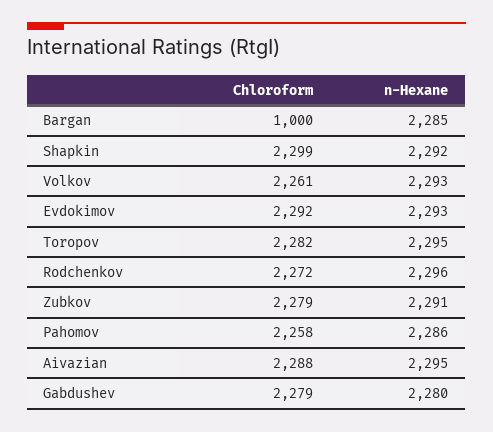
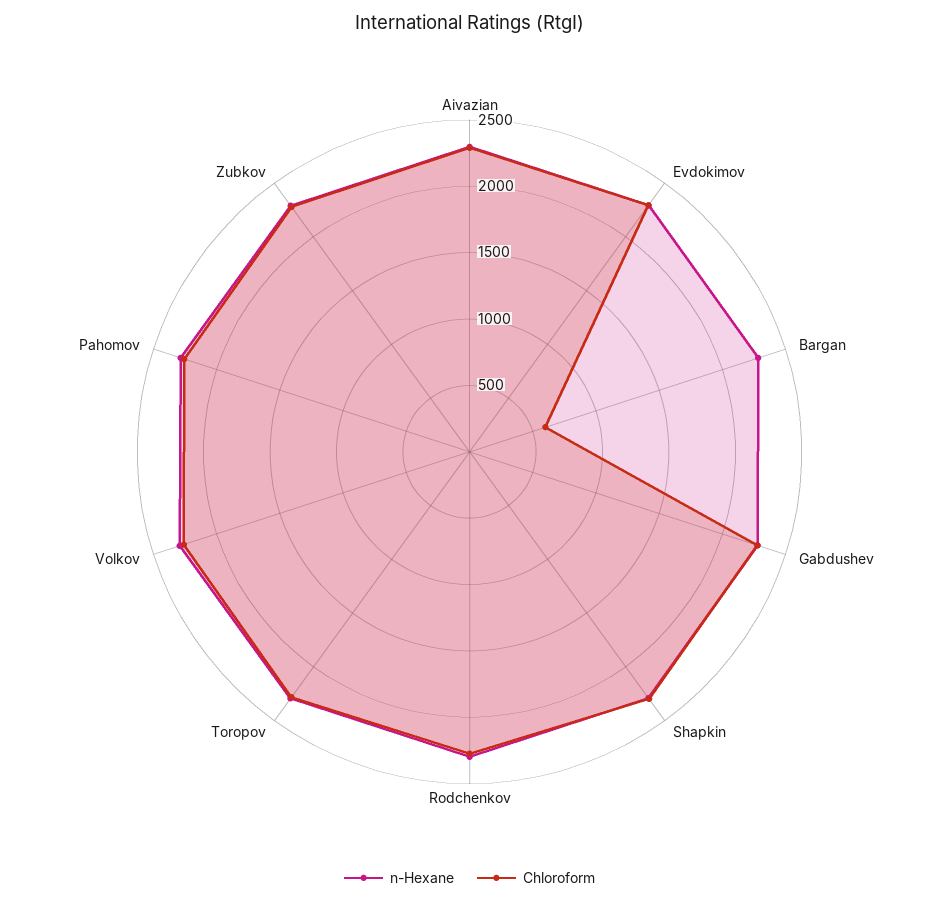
  {
    "Chloroform": {
-     "Bargan": 1000,
+     "Bargan": 600,
      "Shapkin": 2299,
      "Volkov": 2261,
      "Evdokimov": 2292,
      "Toropov": 2282,
      "Rodchenkov": 2272,
      "Zubkov": 2279,
      "Pahomov": 2258,
      "Aivazian": 2288,
      "Gabdushev": 2279
    },
    "n-Hexane": {
      "Bargan": 2285,
      "Shapkin": 2292,
      "Volkov": 2293,
      "Evdokimov": 2293,
      "Toropov": 2295,
      "Rodchenkov": 2296,
      "Zubkov": 2291,
      "Pahomov": 2286,
      "Aivazian": 2295,
      "Gabdushev": 2280
    }
  }

